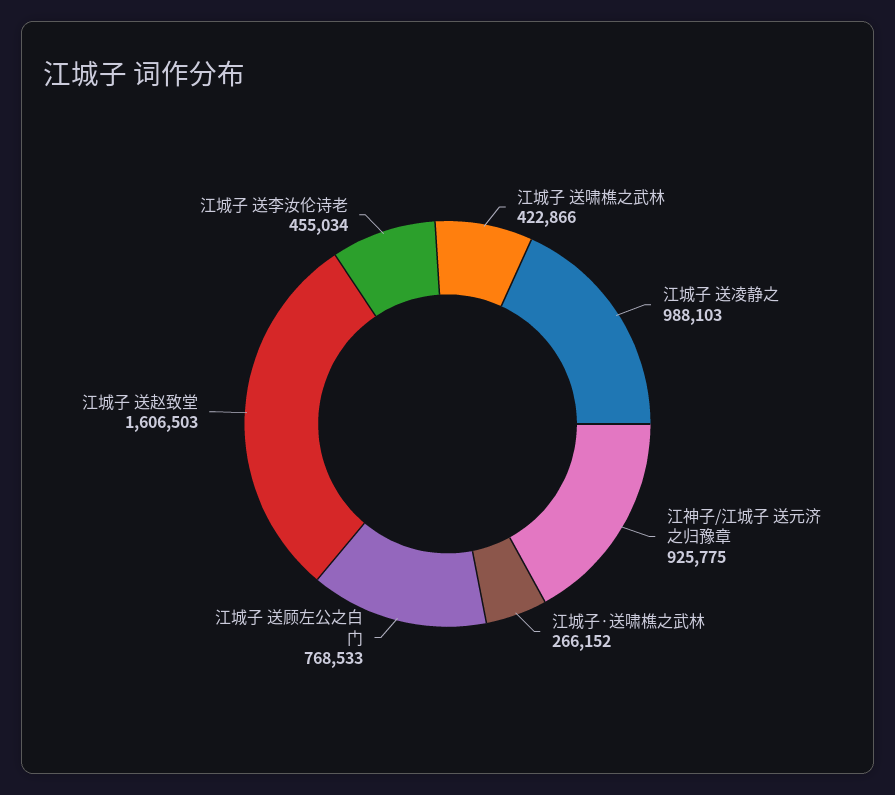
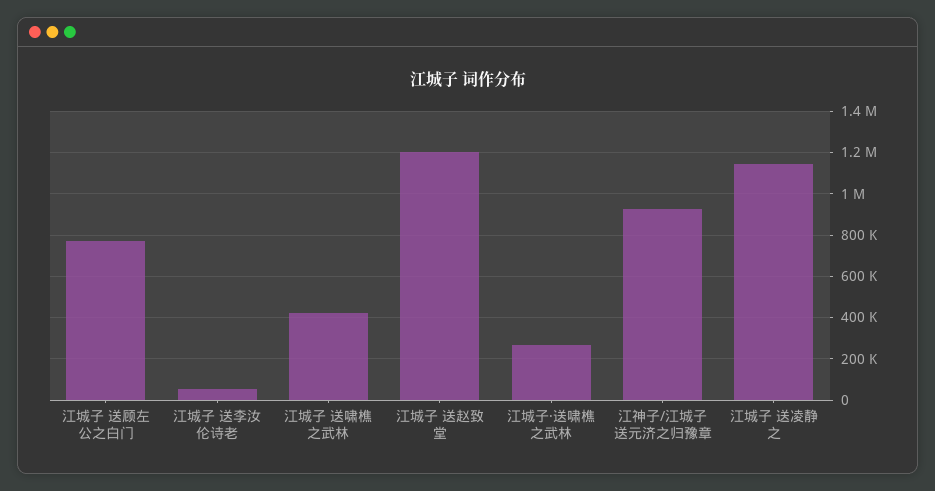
  {
    "江城子 送啸樵之武林": 422866,
-   "江城子 送凌静之": 988103,
+   "江城子 送凌静之": 1150000,
    "江神子/江城子 送元济之归豫章": 925775,
    "江城子·送啸樵之武林": 266152,
    "江城子 送顾左公之白门": 768533,
-   "江城子 送赵致堂": 1606503,
+   "江城子 送赵致堂": 1200000,
-   "江城子 送李汝伦诗老": 455034
+   "江城子 送李汝伦诗老": 50000
  }

